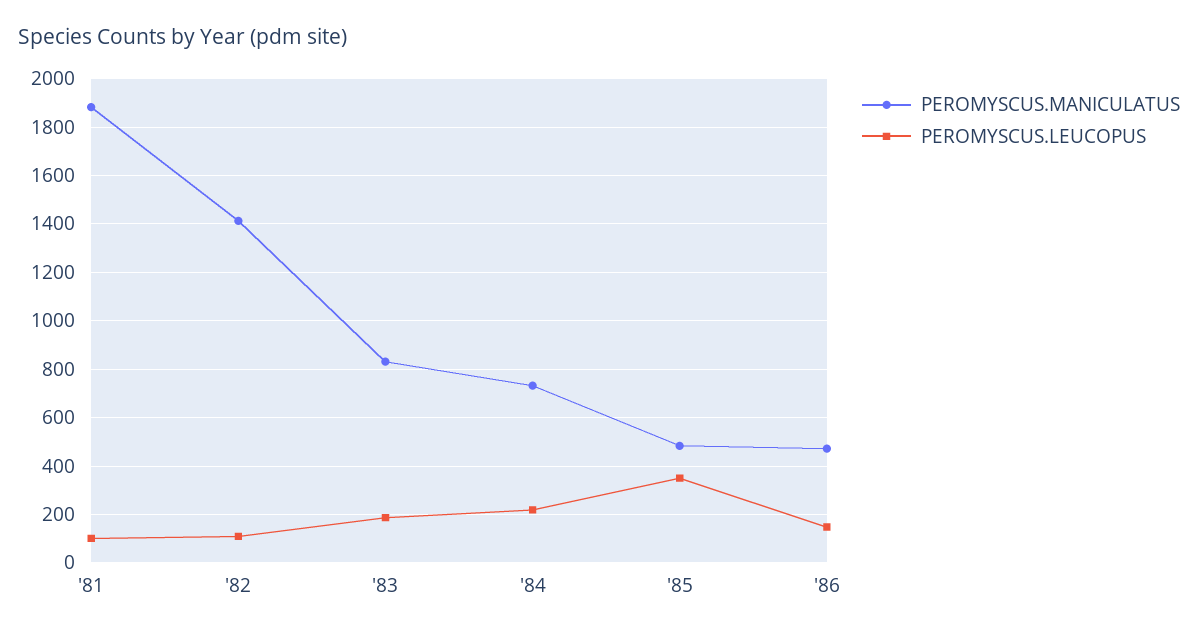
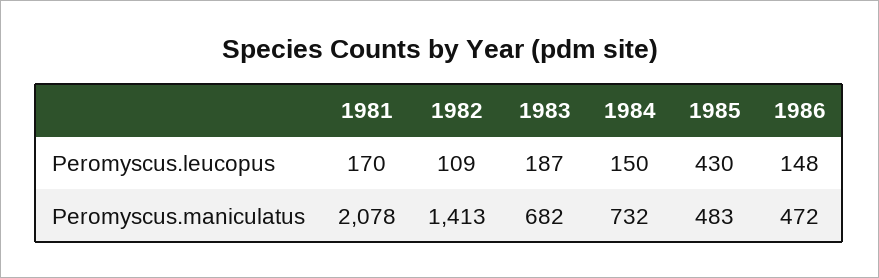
  {
    "PEROMYSCUS.MANICULATUS": {
-     "'81": 1875,
+     "'81": 2078,
      "'82": 1413,
-     "'83": 825,
+     "'83": 682,
      "'84": 732,
      "'85": 483,
      "'86": 472
    },
    "PEROMYSCUS.LEUCOPUS": {
-     "'81": 100,
+     "'81": 170,
      "'82": 109,
      "'83": 187,
-     "'84": 225,
+     "'84": 150,
-     "'85": 350,
+     "'85": 430,
      "'86": 148
    }
  }

